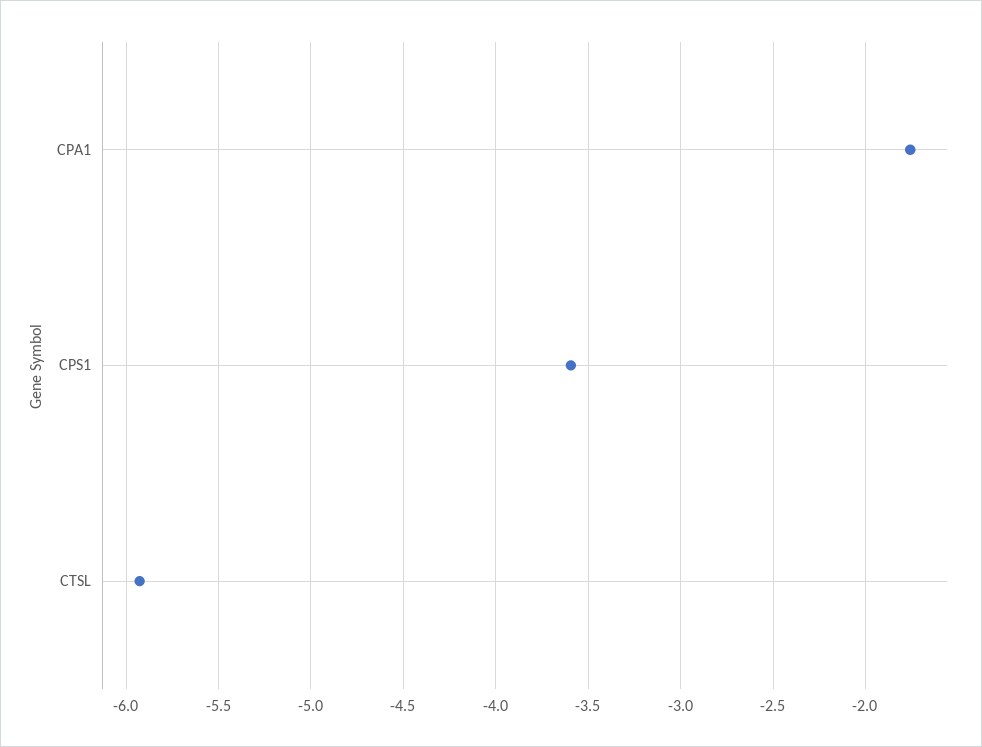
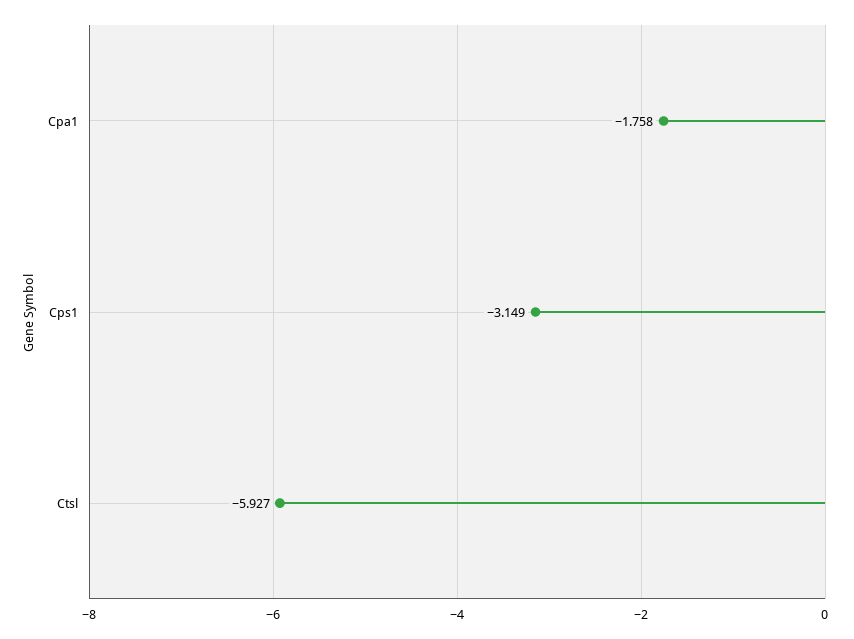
  {
    "CPA1": -1.758,
-   "CPS1": -3.6,
+   "CPS1": -3.149,
    "CTSL": -5.927
  }

